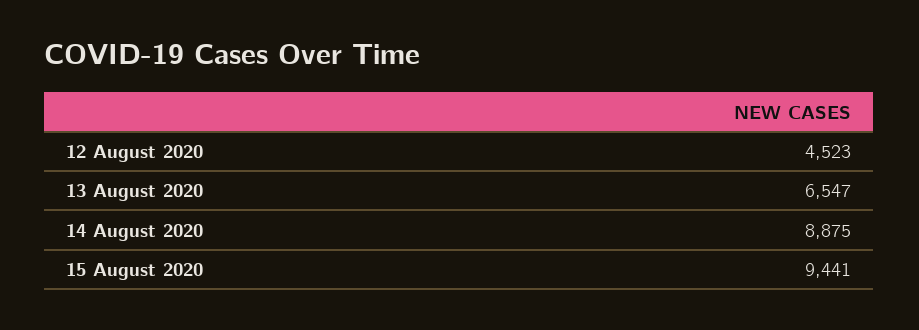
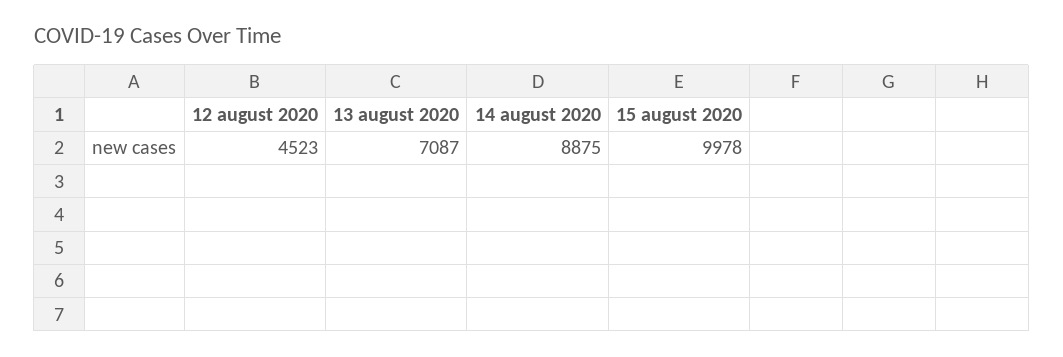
  {
    "12 August 2020": 4523,
-   "13 August 2020": 6547,
+   "13 August 2020": 7087,
    "14 August 2020": 8875,
-   "15 August 2020": 9441
+   "15 August 2020": 9978
  }

